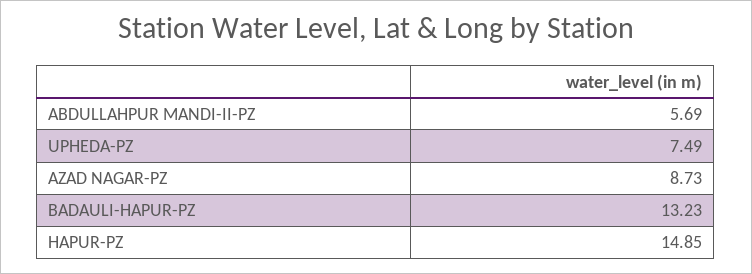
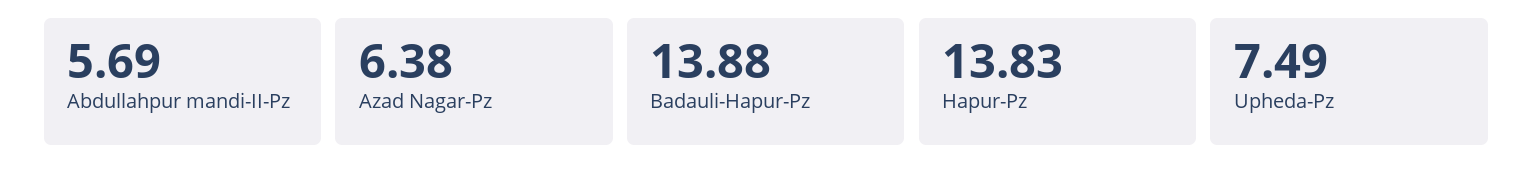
  {
    "ABDULLAHPUR MANDI-II-PZ": 5.69,
    "UPHEDA-PZ": 7.49,
-   "AZAD NAGAR-PZ": 8.73,
+   "AZAD NAGAR-PZ": 6.38,
-   "BADAULI-HAPUR-PZ": 13.23,
+   "BADAULI-HAPUR-PZ": 13.88,
-   "HAPUR-PZ": 14.85
+   "HAPUR-PZ": 13.83
  }

